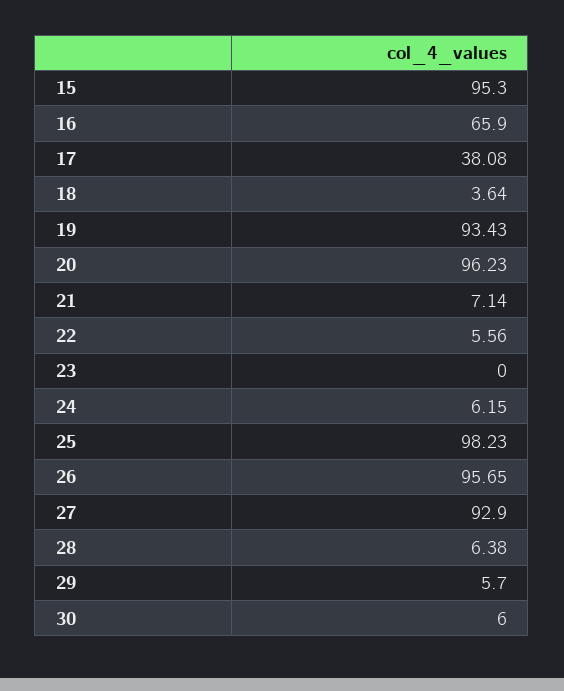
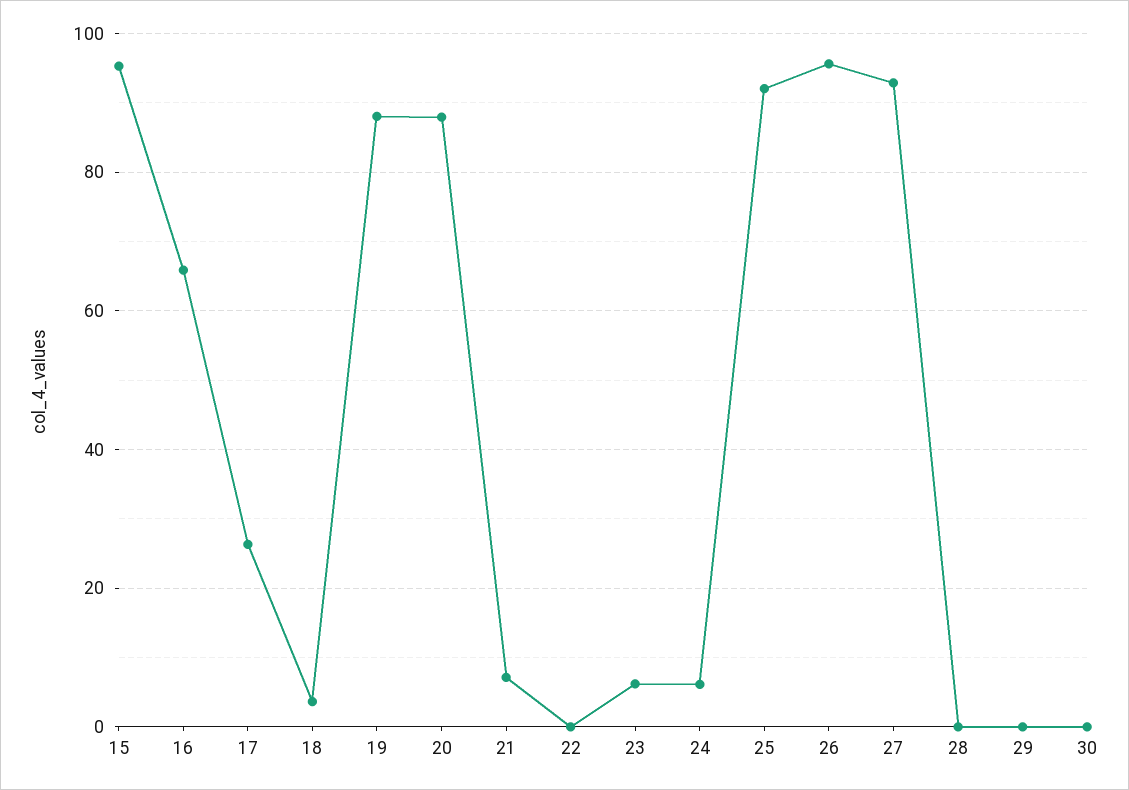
  {
    "15": 95.3,
    "16": 65.9,
-   "17": 38.08,
+   "17": 26,
    "18": 3.64,
-   "19": 93.43,
+   "19": 88,
-   "20": 96.23,
+   "20": 88,
    "21": 7.14,
-   "22": 5.56,
+   "22": 0,
-   "23": 0,
+   "23": 6,
    "24": 6.15,
-   "25": 98.23,
+   "25": 92,
    "26": 95.65,
    "27": 92.9,
-   "28": 6.38,
+   "28": 0,
-   "29": 5.7,
+   "29": 0,
-   "30": 6
+   "30": 0
  }

